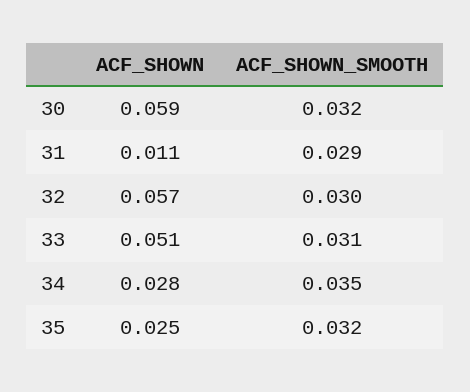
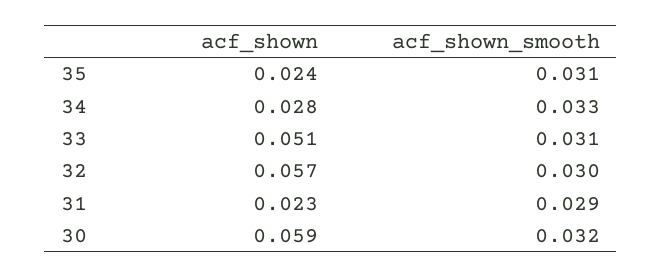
  {
    "ACF_SHOWN": {
      "30": 0.059,
-     "31": 0.011,
+     "31": 0.023,
      "32": 0.057,
      "33": 0.051,
      "34": 0.028,
-     "35": 0.025
+     "35": 0.024
    },
    "ACF_SHOWN_SMOOTH": {
      "30": 0.032,
      "31": 0.029,
      "32": 0.03,
      "33": 0.031,
-     "34": 0.035,
+     "34": 0.033,
-     "35": 0.032
+     "35": 0.031
    }
  }

